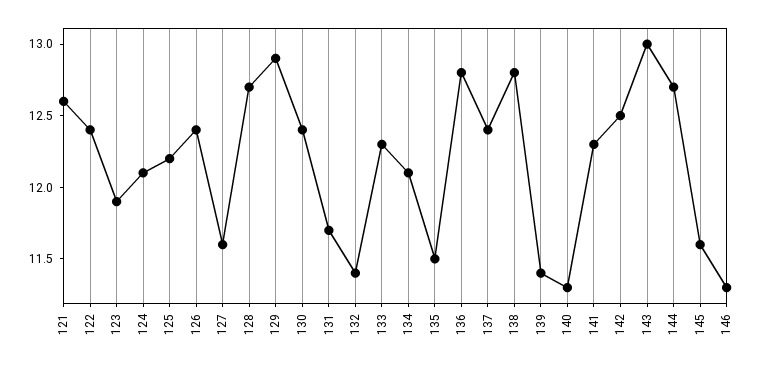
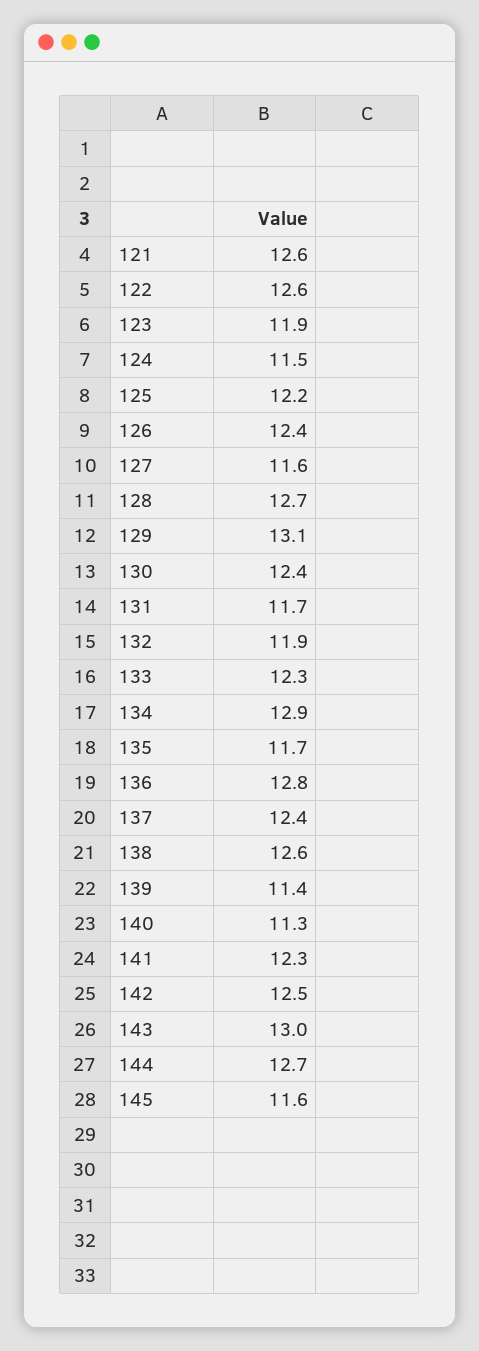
  {
    "121": 12.6,
-   "122": 12.4,
+   "122": 12.6,
    "123": 11.9,
-   "124": 12.1,
+   "124": 11.5,
    "125": 12.2,
    "126": 12.4,
    "127": 11.6,
    "128": 12.7,
-   "129": 12.9,
+   "129": 13.1,
    "130": 12.4,
    "131": 11.7,
-   "132": 11.4,
+   "132": 11.9,
    "133": 12.3,
-   "134": 12.1,
+   "134": 12.9,
-   "135": 11.5,
+   "135": 11.7,
    "136": 12.8,
    "137": 12.4,
-   "138": 12.8,
+   "138": 12.6,
    "139": 11.4,
    "140": 11.3,
    "141": 12.3,
    "142": 12.5,
    "143": 13,
    "144": 12.7,
-   "145": 11.6,
+   "145": 11.6
-   "146": 11.3
  }

